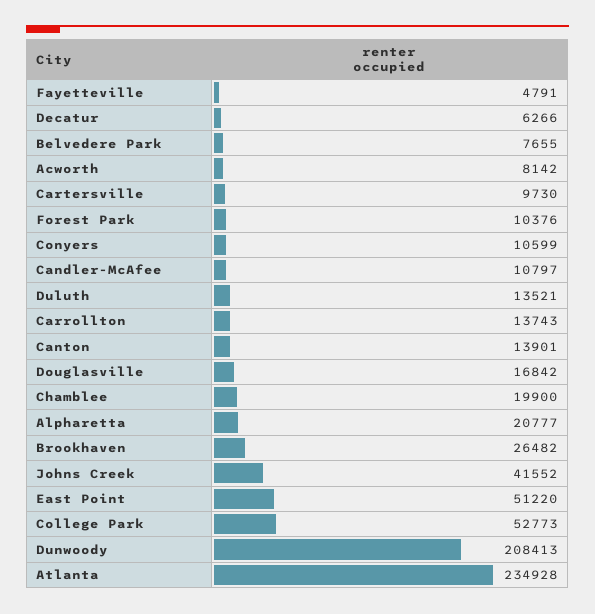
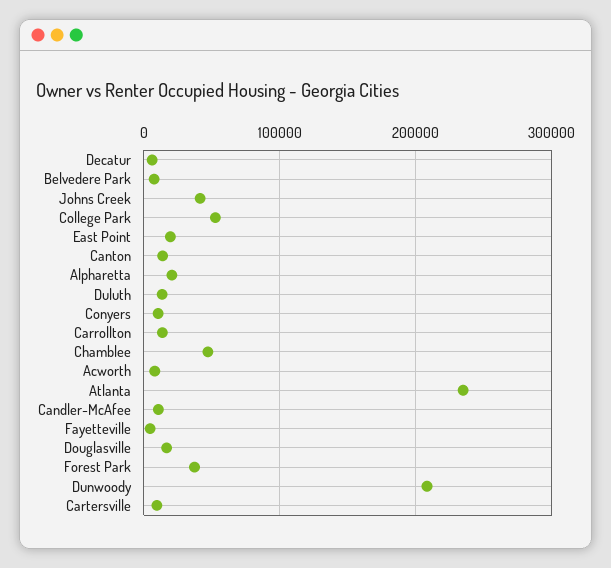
  {
    "Fayetteville": 4791,
    "Decatur": 6266,
    "Belvedere Park": 7655,
    "Acworth": 8142,
    "Cartersville": 9730,
-   "Forest Park": 10376,
+   "Forest Park": 40000,
    "Conyers": 10599,
    "Candler-McAfee": 10797,
    "Duluth": 13521,
    "Carrollton": 13743,
    "Canton": 13901,
    "Douglasville": 16842,
-   "Chamblee": 19900,
+   "Chamblee": 50000,
    "Alpharetta": 20777,
-   "Brookhaven": 26482,
    "Johns Creek": 41552,
-   "East Point": 51220,
+   "East Point": 20000,
    "College Park": 52773,
    "Dunwoody": 208413,
    "Atlanta": 234928
  }

